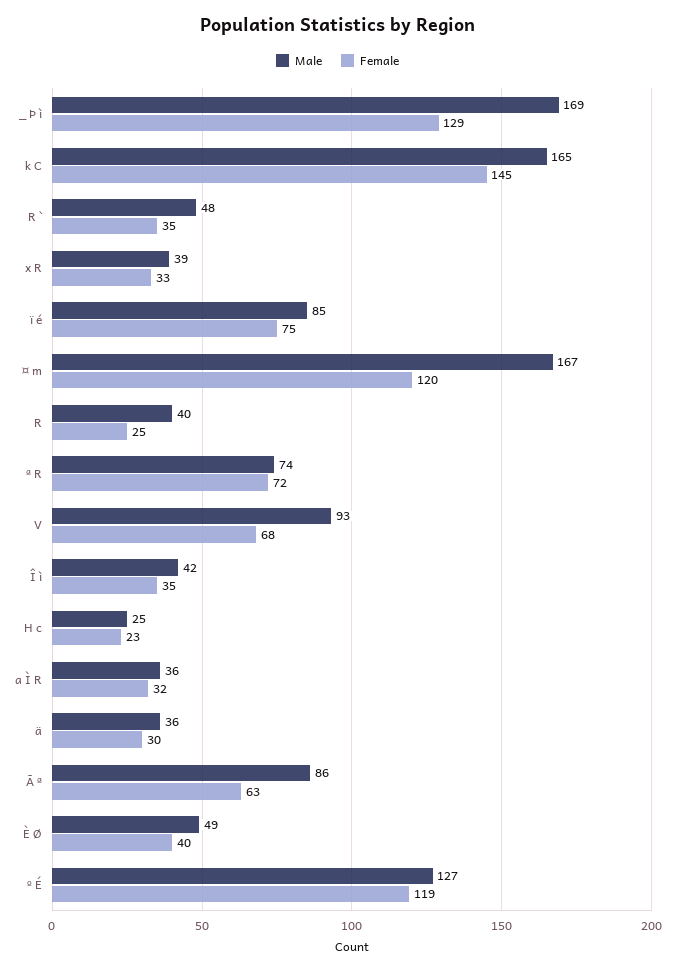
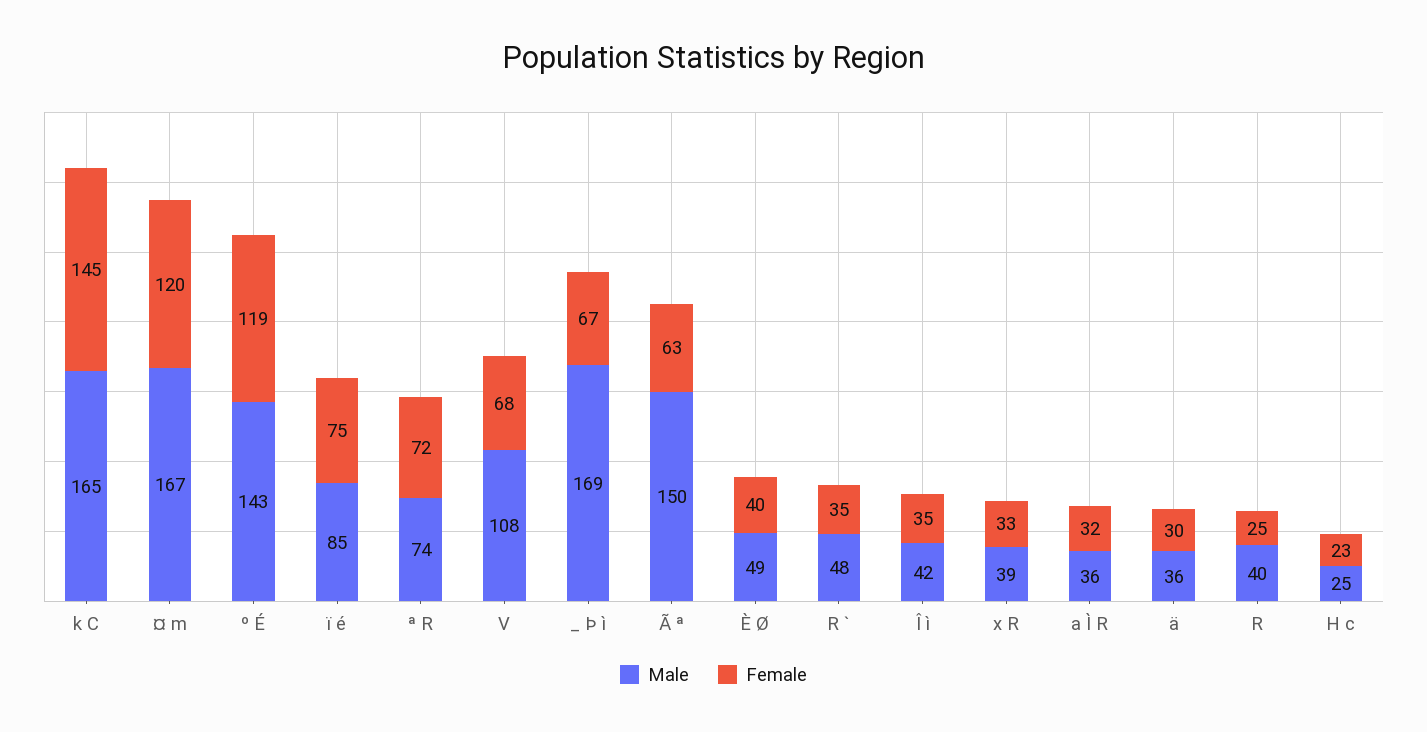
  {
    "Male": {
      "_ Þ ì": 169,
      "k C": 165,
      "R `": 48,
      "x R": 39,
      "ï é": 85,
      "¤ m": 167,
      "R": 40,
      "ª R": 74,
-     "V": 93,
+     "V": 108,
      "Î ì": 42,
      "H c": 25,
      "a Ì R": 36,
      "ä": 36,
-     "Ã ª": 86,
+     "Ã ª": 150,
      "È Ø": 49,
-     "º É": 127
+     "º É": 143
    },
    "Female": {
-     "_ Þ ì": 129,
+     "_ Þ ì": 67,
      "k C": 145,
      "R `": 35,
      "x R": 33,
      "ï é": 75,
      "¤ m": 120,
      "R": 25,
      "ª R": 72,
      "V": 68,
      "Î ì": 35,
      "H c": 23,
      "a Ì R": 32,
      "ä": 30,
      "Ã ª": 63,
      "È Ø": 40,
      "º É": 119
    }
  }

